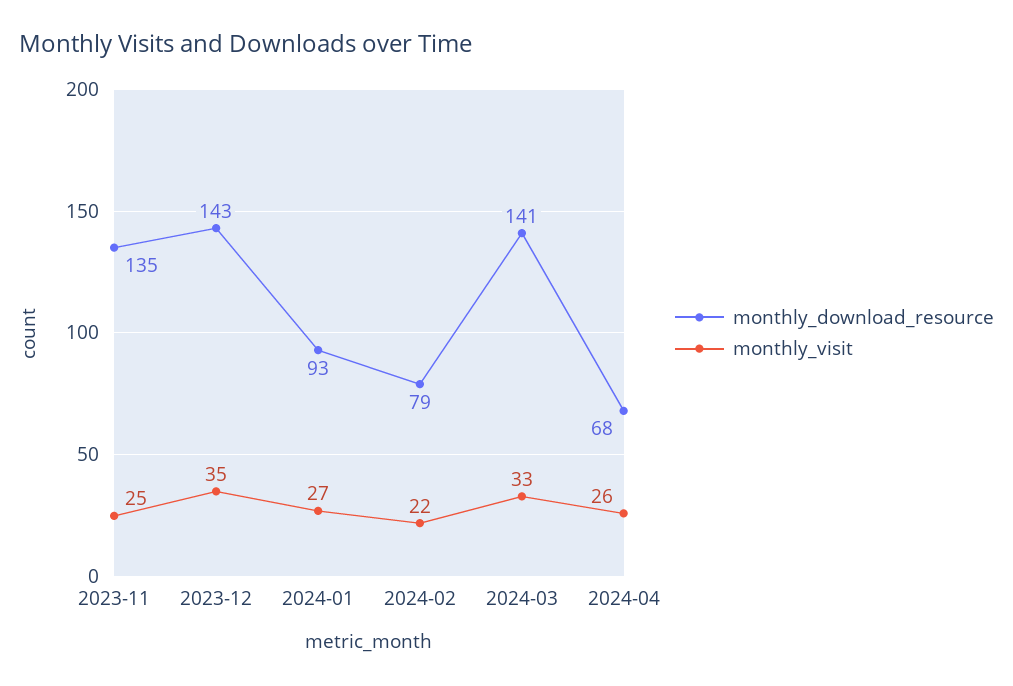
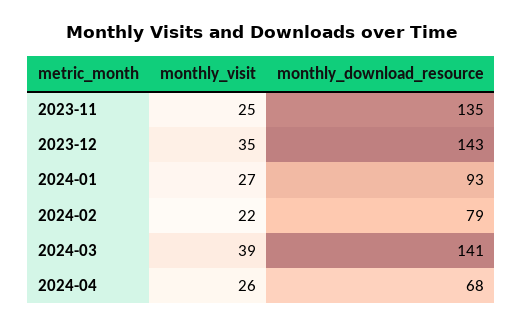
  {
    "monthly_download_resource": {
      "2023-11": 135,
      "2023-12": 143,
      "2024-01": 93,
      "2024-02": 79,
      "2024-03": 141,
      "2024-04": 68
    },
    "monthly_visit": {
      "2023-11": 25,
      "2023-12": 35,
      "2024-01": 27,
      "2024-02": 22,
-     "2024-03": 33,
+     "2024-03": 39,
      "2024-04": 26
    }
  }

